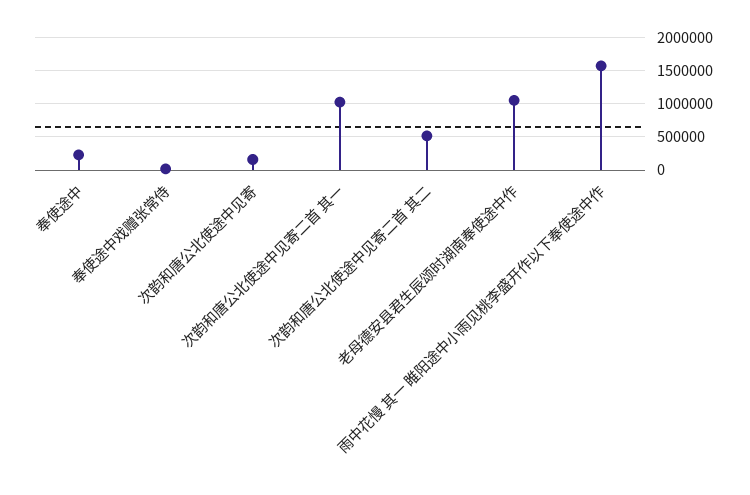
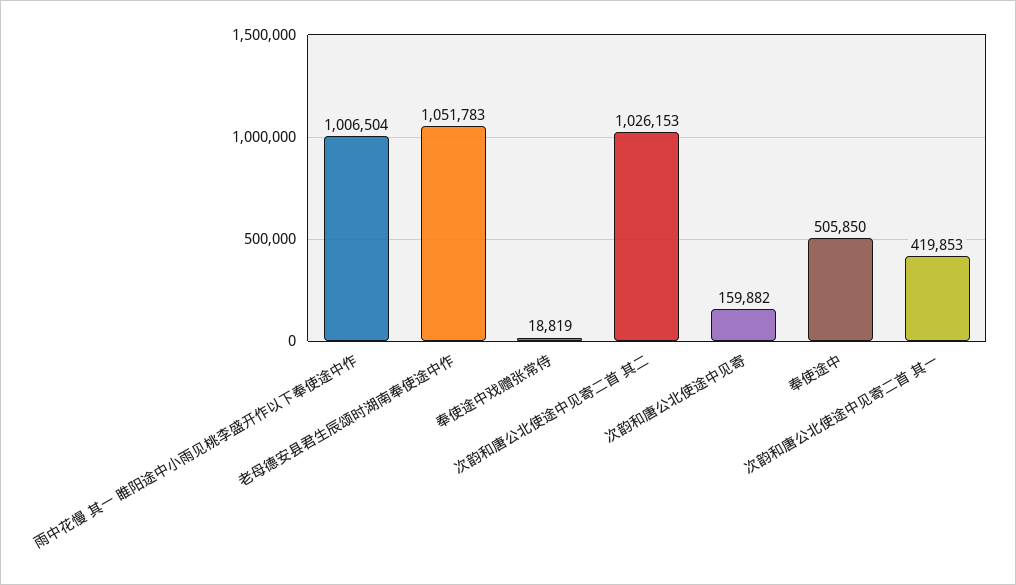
  {
-   "奉使途中": 200000,
+   "奉使途中": 505850,
    "奉使途中戏赠张常侍": 18819,
    "次韵和唐公北使途中见寄": 159882,
-   "次韵和唐公北使途中见寄二首 其一": 1000000,
+   "次韵和唐公北使途中见寄二首 其一": 419853,
-   "次韵和唐公北使途中见寄二首 其二": 500000,
+   "次韵和唐公北使途中见寄二首 其二": 1026153,
    "老母德安县君生辰颂时湖南奉使途中作": 1051783,
-   "雨中花慢 其一 睢阳途中小雨见桃李盛开作以下奉使途中作": 1600000
+   "雨中花慢 其一 睢阳途中小雨见桃李盛开作以下奉使途中作": 1006504
  }

